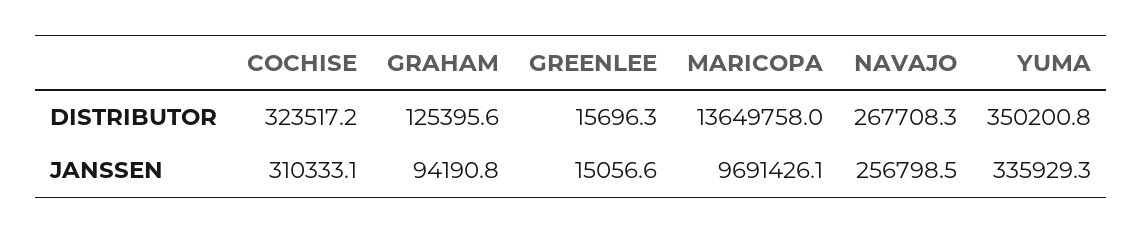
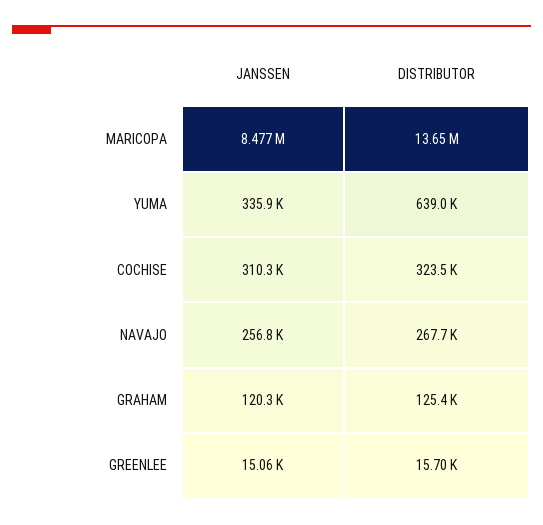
  {
    "COCHISE": {
      "DISTRIBUTOR": 323517.2,
      "JANSSEN": 310333.1
    },
    "GRAHAM": {
      "DISTRIBUTOR": 125395.6,
-     "JANSSEN": 94190.8
+     "JANSSEN": 120300
    },
    "GREENLEE": {
      "DISTRIBUTOR": 15696.3,
      "JANSSEN": 15056.6
    },
    "MARICOPA": {
      "DISTRIBUTOR": 13649758,
-     "JANSSEN": 9691426.1
+     "JANSSEN": 8477000
    },
    "NAVAJO": {
      "DISTRIBUTOR": 267708.3,
      "JANSSEN": 256798.5
    },
    "YUMA": {
-     "DISTRIBUTOR": 350200.8,
+     "DISTRIBUTOR": 639000,
      "JANSSEN": 335929.3
    }
  }

